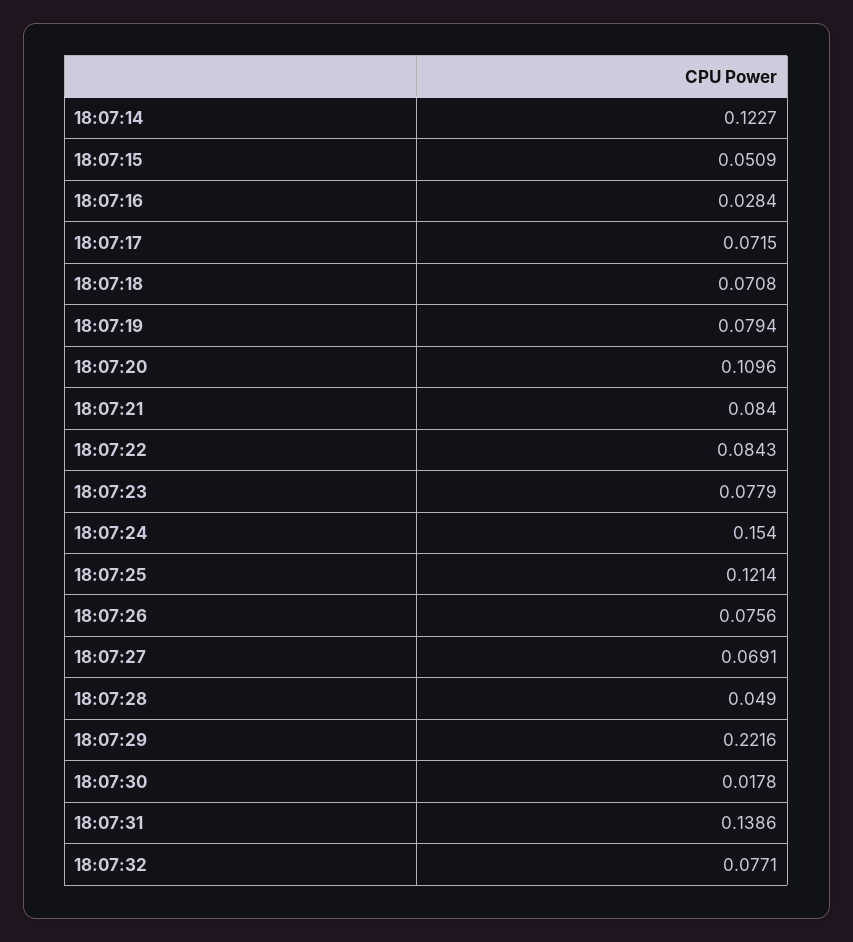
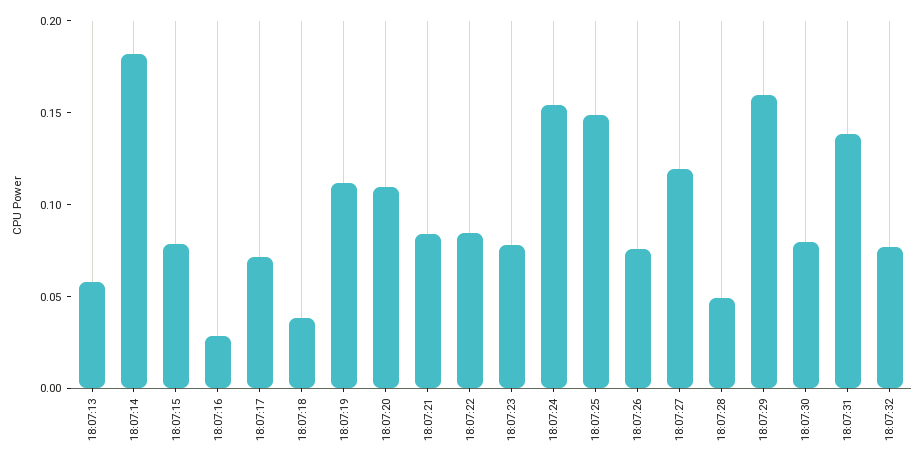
  {
-   "18:07:14": 0.1227,
+   "18:07:14": 0.18,
-   "18:07:15": 0.0509,
+   "18:07:15": 0.08,
    "18:07:16": 0.0284,
    "18:07:17": 0.0715,
-   "18:07:18": 0.0708,
+   "18:07:18": 0.04,
-   "18:07:19": 0.0794,
+   "18:07:19": 0.11,
    "18:07:20": 0.1096,
    "18:07:21": 0.084,
    "18:07:22": 0.0843,
    "18:07:23": 0.0779,
    "18:07:24": 0.154,
-   "18:07:25": 0.1214,
+   "18:07:25": 0.15,
    "18:07:26": 0.0756,
-   "18:07:27": 0.0691,
+   "18:07:27": 0.12,
    "18:07:28": 0.049,
-   "18:07:29": 0.2216,
+   "18:07:29": 0.16,
-   "18:07:30": 0.0178,
+   "18:07:30": 0.08,
    "18:07:31": 0.1386,
-   "18:07:32": 0.0771
+   "18:07:32": 0.0771,
+   "18:07:13": 0.06
  }

